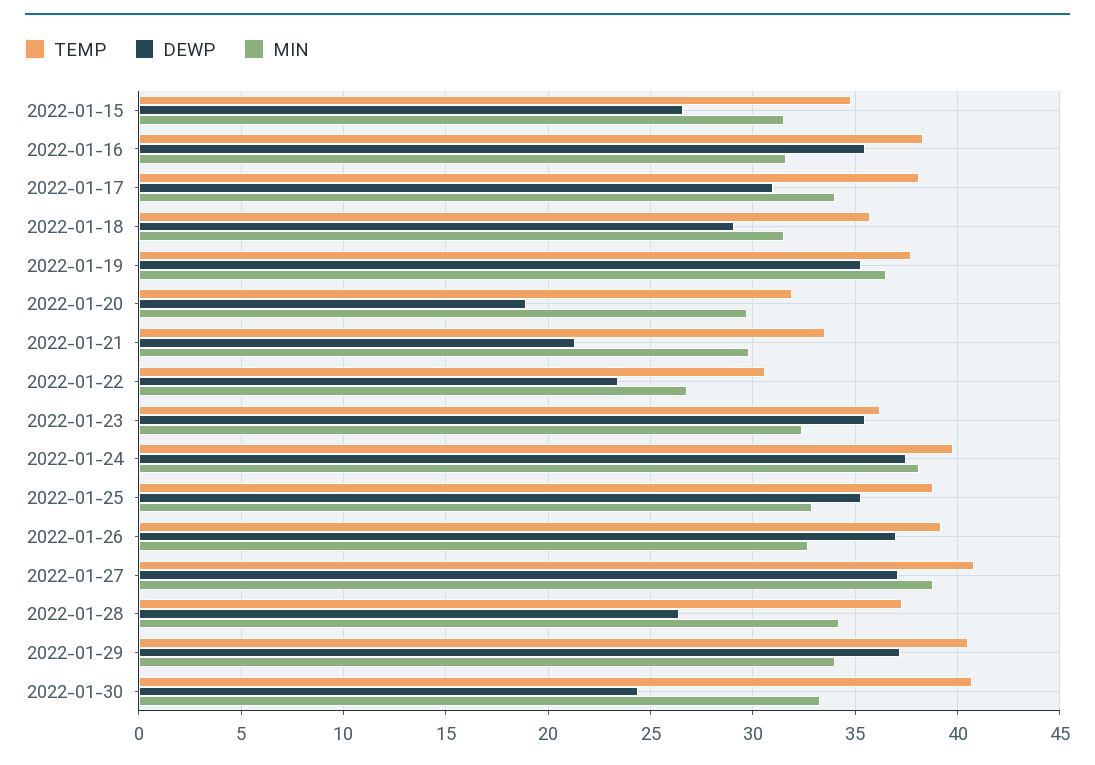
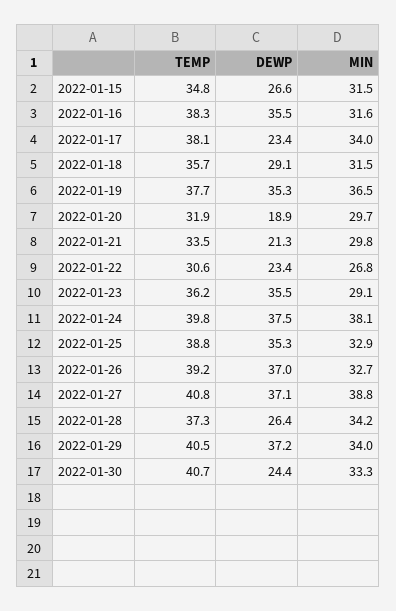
  {
    "TEMP": {
      "2022-01-15": 34.8,
      "2022-01-16": 38.3,
      "2022-01-17": 38.1,
      "2022-01-18": 35.7,
      "2022-01-19": 37.7,
      "2022-01-20": 31.9,
      "2022-01-21": 33.5,
      "2022-01-22": 30.6,
      "2022-01-23": 36.2,
      "2022-01-24": 39.8,
      "2022-01-25": 38.8,
      "2022-01-26": 39.2,
      "2022-01-27": 40.8,
      "2022-01-28": 37.3,
      "2022-01-29": 40.5,
      "2022-01-30": 40.7
    },
    "DEWP": {
      "2022-01-15": 26.6,
      "2022-01-16": 35.5,
-     "2022-01-17": 31,
+     "2022-01-17": 23.4,
      "2022-01-18": 29.1,
      "2022-01-19": 35.3,
      "2022-01-20": 18.9,
      "2022-01-21": 21.3,
      "2022-01-22": 23.4,
      "2022-01-23": 35.5,
      "2022-01-24": 37.5,
      "2022-01-25": 35.3,
      "2022-01-26": 37,
      "2022-01-27": 37.1,
      "2022-01-28": 26.4,
      "2022-01-29": 37.2,
      "2022-01-30": 24.4
    },
    "MIN": {
      "2022-01-15": 31.5,
      "2022-01-16": 31.6,
      "2022-01-17": 34,
      "2022-01-18": 31.5,
      "2022-01-19": 36.5,
      "2022-01-20": 29.7,
      "2022-01-21": 29.8,
      "2022-01-22": 26.8,
-     "2022-01-23": 32.5,
+     "2022-01-23": 29.1,
      "2022-01-24": 38.1,
      "2022-01-25": 32.9,
      "2022-01-26": 32.7,
      "2022-01-27": 38.8,
      "2022-01-28": 34.2,
      "2022-01-29": 34,
      "2022-01-30": 33.3
    }
  }

